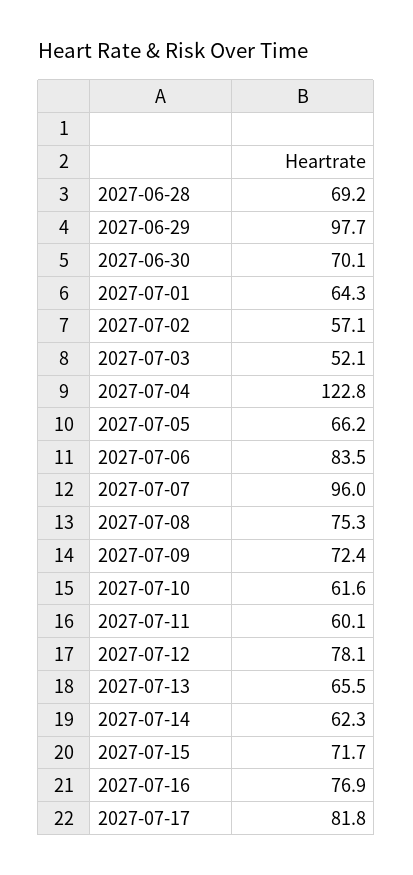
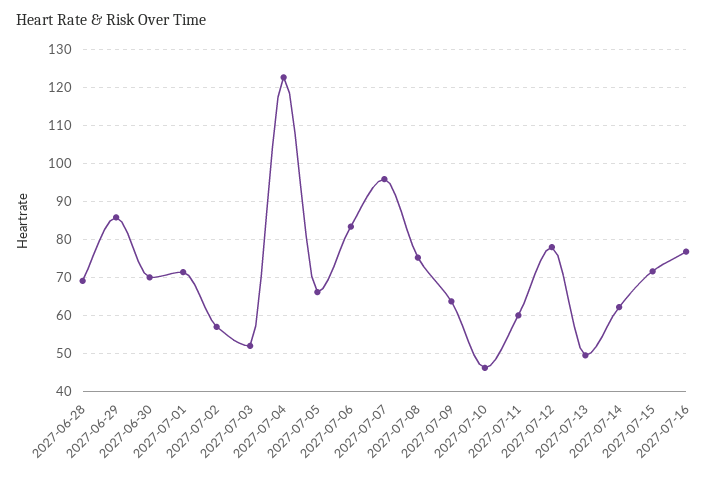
  {
    "2027-06-28": 69.2,
-   "2027-06-29": 97.7,
+   "2027-06-29": 86,
    "2027-06-30": 70.1,
-   "2027-07-01": 64.3,
+   "2027-07-01": 72,
    "2027-07-02": 57.1,
    "2027-07-03": 52.1,
    "2027-07-04": 122.8,
    "2027-07-05": 66.2,
    "2027-07-06": 83.5,
    "2027-07-07": 96,
    "2027-07-08": 75.3,
-   "2027-07-09": 72.4,
+   "2027-07-09": 64,
-   "2027-07-10": 61.6,
+   "2027-07-10": 46,
    "2027-07-11": 60.1,
    "2027-07-12": 78.1,
-   "2027-07-13": 65.5,
+   "2027-07-13": 50,
    "2027-07-14": 62.3,
    "2027-07-15": 71.7,
-   "2027-07-16": 76.9,
+   "2027-07-16": 76.9
-   "2027-07-17": 81.8
  }

